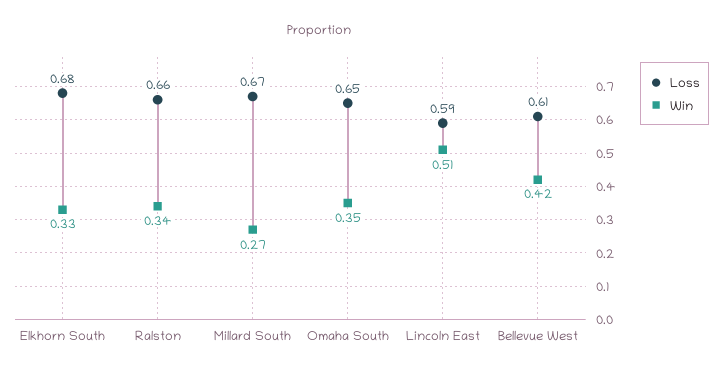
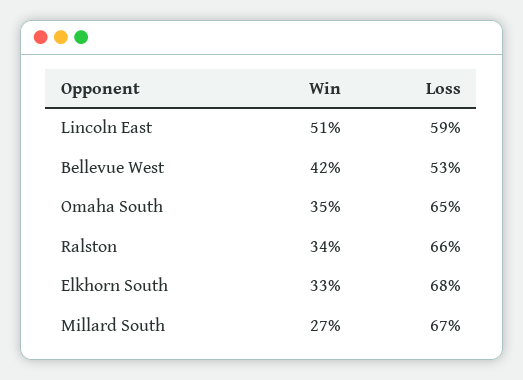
  {
    "Loss": {
      "Elkhorn South": 0.68,
      "Ralston": 0.66,
      "Millard South": 0.67,
      "Omaha South": 0.65,
      "Lincoln East": 0.59,
-     "Bellevue West": 0.61
+     "Bellevue West": 0.53
    },
    "Win": {
      "Elkhorn South": 0.33,
      "Ralston": 0.34,
      "Millard South": 0.27,
      "Omaha South": 0.35,
      "Lincoln East": 0.51,
      "Bellevue West": 0.42
    }
  }

